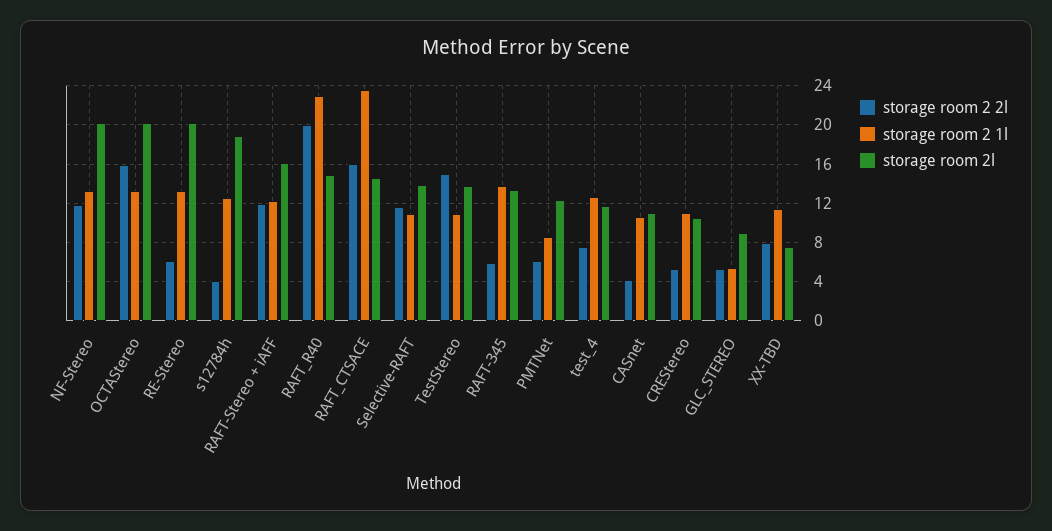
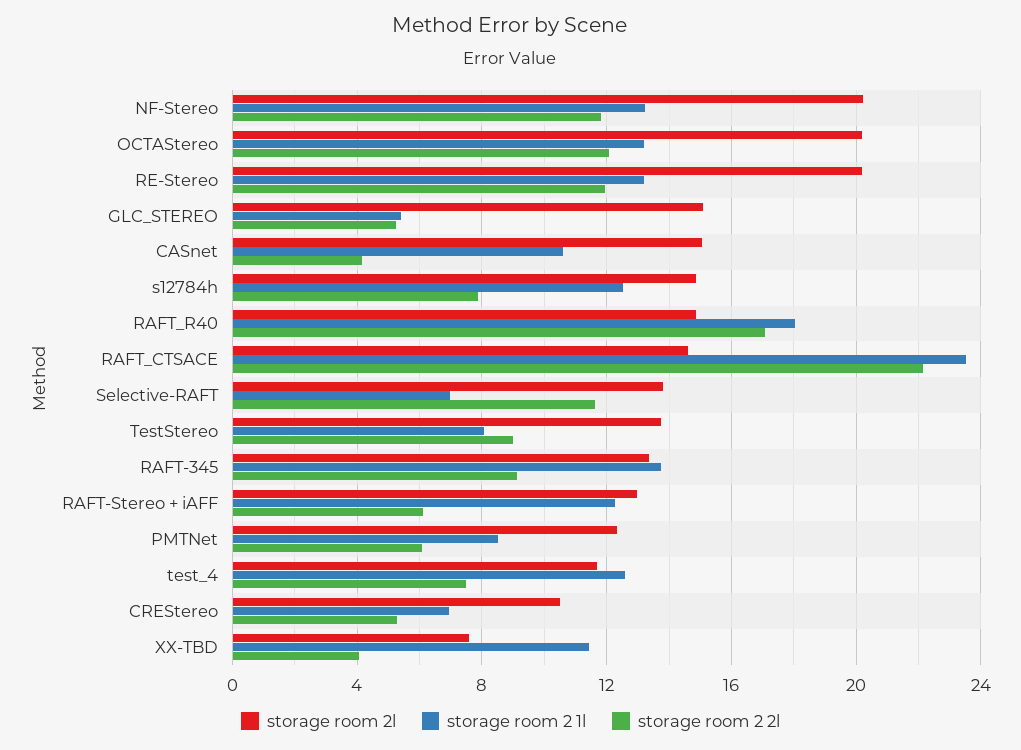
  {
    "storage room 2 2l": {
      "NF-Stereo": 12,
-     "OCTAStereo": 16,
+     "OCTAStereo": 12,
-     "RE-Stereo": 6,
+     "RE-Stereo": 12,
-     "s12784h": 4,
+     "s12784h": 8,
-     "RAFT-Stereo + iAFF": 12,
+     "RAFT-Stereo + iAFF": 6,
-     "RAFT_R40": 20,
+     "RAFT_R40": 17,
-     "RAFT_CTSACE": 16,
+     "RAFT_CTSACE": 22,
      "Selective-RAFT": 11.5,
-     "TestStereo": 15,
+     "TestStereo": 9,
-     "RAFT-345": 6,
+     "RAFT-345": 9,
      "PMTNet": 6,
      "test_4": 7.5,
      "CASnet": 4,
      "CREStereo": 5.5,
      "GLC_STEREO": 5,
-     "XX-TBD": 8
+     "XX-TBD": 4
    },
    "storage room 2 1l": {
      "NF-Stereo": 13,
      "OCTAStereo": 13,
      "RE-Stereo": 13,
      "s12784h": 12.5,
      "RAFT-Stereo + iAFF": 12.5,
-     "RAFT_R40": 23,
+     "RAFT_R40": 18,
      "RAFT_CTSACE": 23.5,
-     "Selective-RAFT": 11,
+     "Selective-RAFT": 7,
-     "TestStereo": 11,
+     "TestStereo": 8,
      "RAFT-345": 13.5,
      "PMTNet": 8.5,
      "test_4": 12.5,
      "CASnet": 10.5,
-     "CREStereo": 11,
+     "CREStereo": 7,
      "GLC_STEREO": 5.5,
      "XX-TBD": 11.5
    },
    "storage room 2l": {
      "NF-Stereo": 20,
      "OCTAStereo": 20,
      "RE-Stereo": 20,
-     "s12784h": 19,
+     "s12784h": 15,
-     "RAFT-Stereo + iAFF": 16,
+     "RAFT-Stereo + iAFF": 13,
      "RAFT_R40": 15,
      "RAFT_CTSACE": 14.5,
      "Selective-RAFT": 14,
      "TestStereo": 13.5,
      "RAFT-345": 13.5,
      "PMTNet": 12.5,
      "test_4": 11.5,
-     "CASnet": 11,
+     "CASnet": 15,
      "CREStereo": 10.5,
-     "GLC_STEREO": 9,
+     "GLC_STEREO": 15,
      "XX-TBD": 7.5
    }
  }

